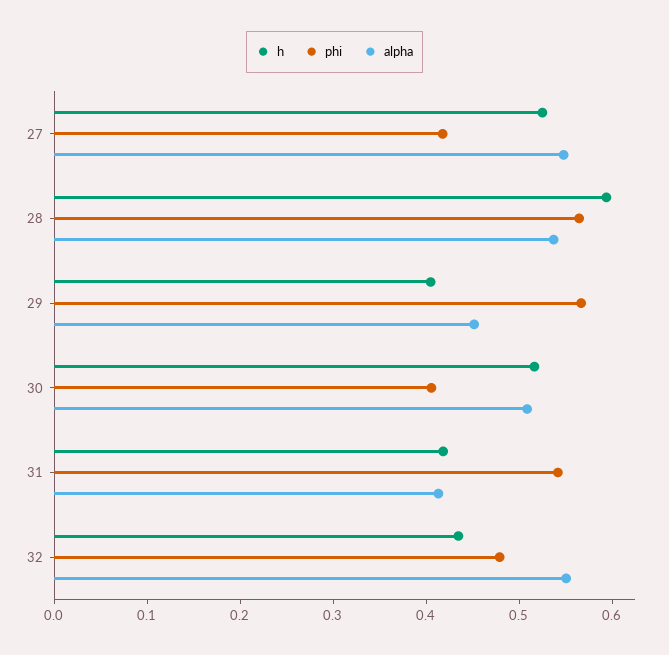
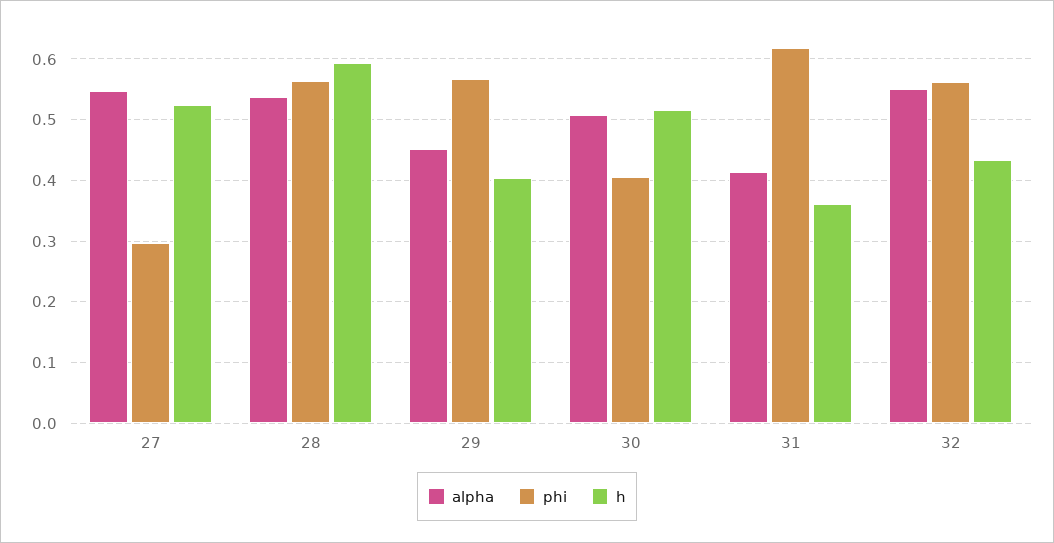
  {
    "h": {
      "27": 0.52,
      "28": 0.59,
      "29": 0.4,
      "30": 0.52,
-     "31": 0.42,
+     "31": 0.36,
      "32": 0.43
    },
    "phi": {
-     "27": 0.42,
+     "27": 0.3,
      "28": 0.56,
      "29": 0.57,
      "30": 0.41,
-     "31": 0.54,
+     "31": 0.62,
-     "32": 0.48
+     "32": 0.56
    },
    "alpha": {
      "27": 0.55,
      "28": 0.54,
      "29": 0.45,
      "30": 0.51,
      "31": 0.41,
      "32": 0.55
    }
  }

